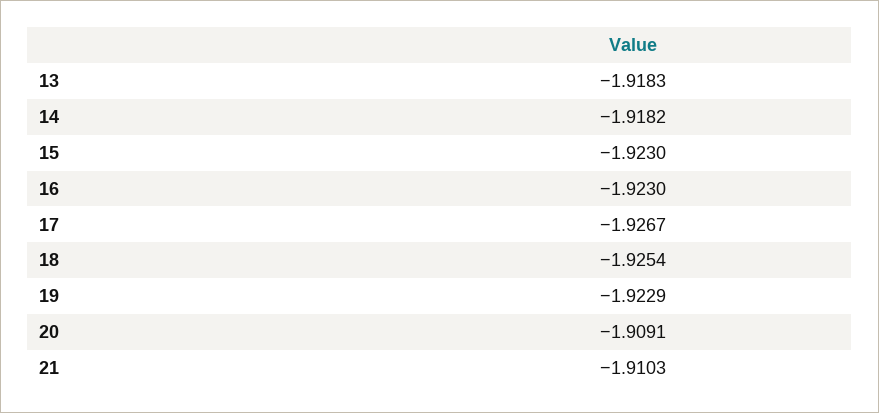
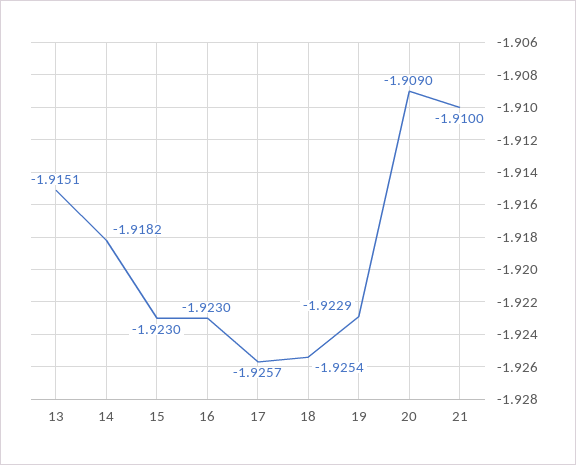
  {
-   "13": -1.9183,
+   "13": -1.9151,
    "14": -1.9182,
    "15": -1.923,
    "16": -1.923,
-   "17": -1.9267,
+   "17": -1.9257,
    "18": -1.9254,
    "19": -1.9229,
-   "20": -1.9091,
+   "20": -1.909,
-   "21": -1.9103
+   "21": -1.91
  }

